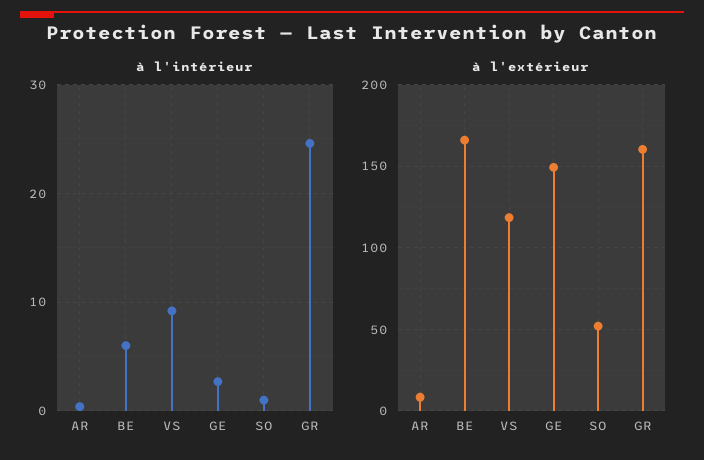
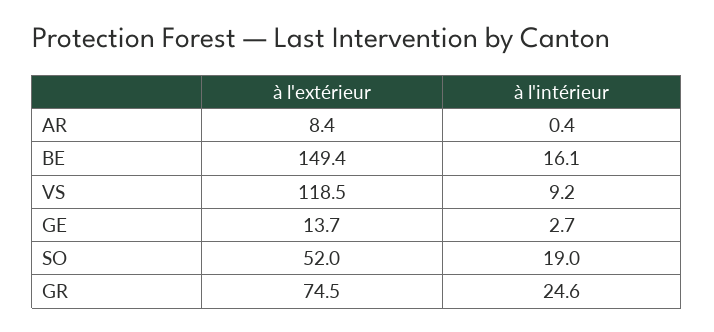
  {
    "à l'intérieur": {
      "AR": 0.4,
-     "BE": 6,
+     "BE": 16.1,
      "VS": 9.2,
      "GE": 2.7,
-     "SO": 1,
+     "SO": 19,
      "GR": 24.6
    },
    "à l'extérieur": {
      "AR": 8.4,
-     "BE": 165,
+     "BE": 149.4,
      "VS": 118.5,
-     "GE": 150,
+     "GE": 13.7,
      "SO": 52,
-     "GR": 160
+     "GR": 74.5
    }
  }

